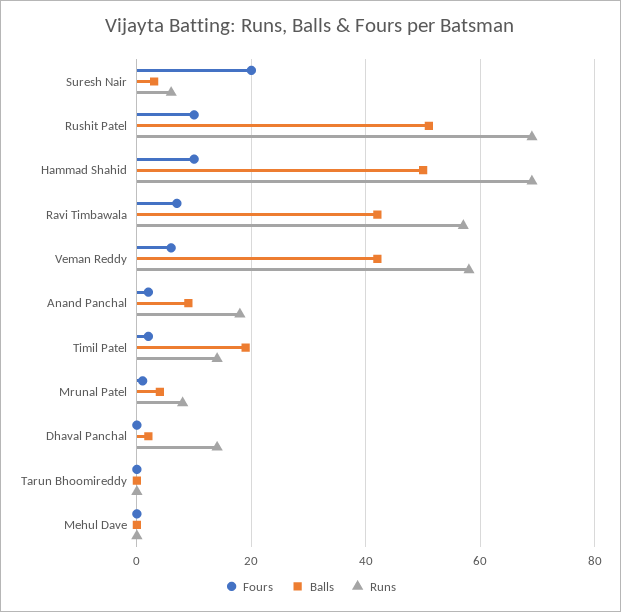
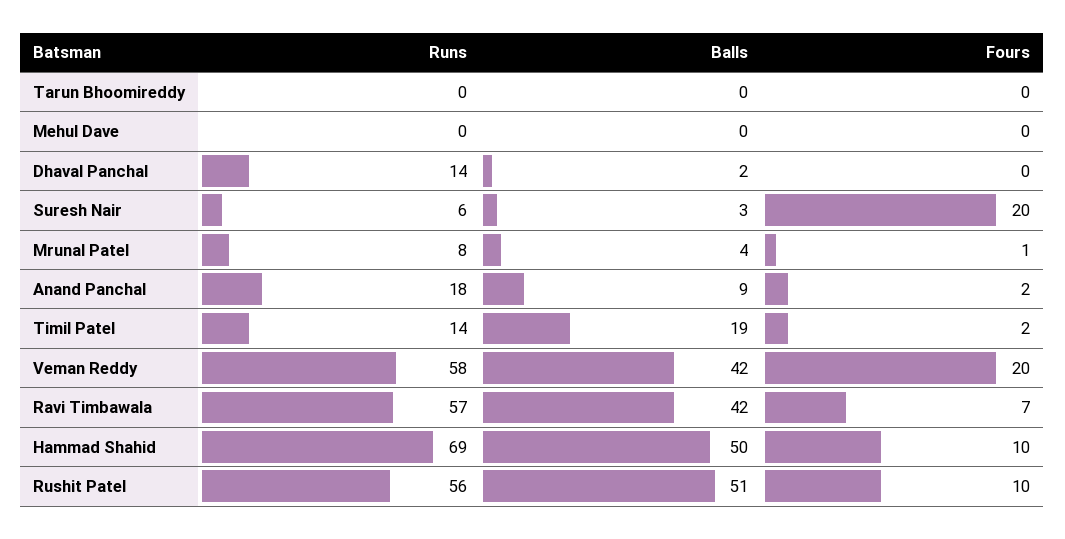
  {
    "Fours": {
      "Suresh Nair": 20,
      "Rushit Patel": 10,
      "Hammad Shahid": 10,
      "Ravi Timbawala": 7,
-     "Veman Reddy": 5,
+     "Veman Reddy": 20,
      "Anand Panchal": 2,
      "Timil Patel": 2,
      "Mrunal Patel": 1,
      "Dhaval Panchal": 0,
      "Tarun Bhoomireddy": 0,
      "Mehul Dave": 0
    },
    "Balls": {
      "Suresh Nair": 3,
      "Rushit Patel": 51,
      "Hammad Shahid": 50,
      "Ravi Timbawala": 42,
      "Veman Reddy": 42,
      "Anand Panchal": 9,
      "Timil Patel": 19,
      "Mrunal Patel": 4,
      "Dhaval Panchal": 2,
      "Tarun Bhoomireddy": 0,
      "Mehul Dave": 0
    },
    "Runs": {
      "Suresh Nair": 6,
-     "Rushit Patel": 70,
+     "Rushit Patel": 56,
      "Hammad Shahid": 69,
      "Ravi Timbawala": 57,
      "Veman Reddy": 58,
      "Anand Panchal": 18,
      "Timil Patel": 14,
      "Mrunal Patel": 8,
      "Dhaval Panchal": 14,
      "Tarun Bhoomireddy": 0,
      "Mehul Dave": 0
    }
  }

